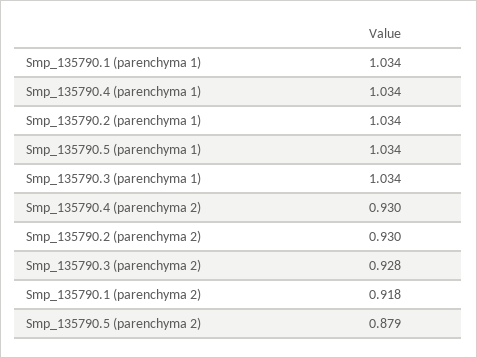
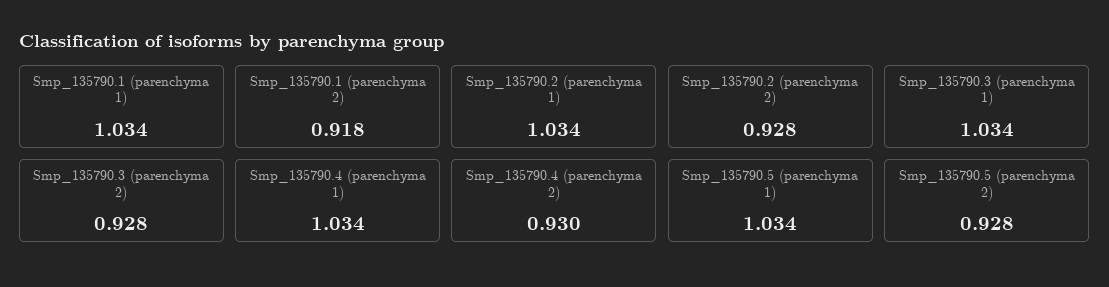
  {
    "Smp_135790.1 (parenchyma 1)": 1.034,
    "Smp_135790.4 (parenchyma 1)": 1.034,
    "Smp_135790.2 (parenchyma 1)": 1.034,
    "Smp_135790.5 (parenchyma 1)": 1.034,
    "Smp_135790.3 (parenchyma 1)": 1.034,
    "Smp_135790.4 (parenchyma 2)": 0.93,
-   "Smp_135790.2 (parenchyma 2)": 0.93,
+   "Smp_135790.2 (parenchyma 2)": 0.928,
    "Smp_135790.3 (parenchyma 2)": 0.928,
    "Smp_135790.1 (parenchyma 2)": 0.918,
-   "Smp_135790.5 (parenchyma 2)": 0.879
+   "Smp_135790.5 (parenchyma 2)": 0.928
  }

